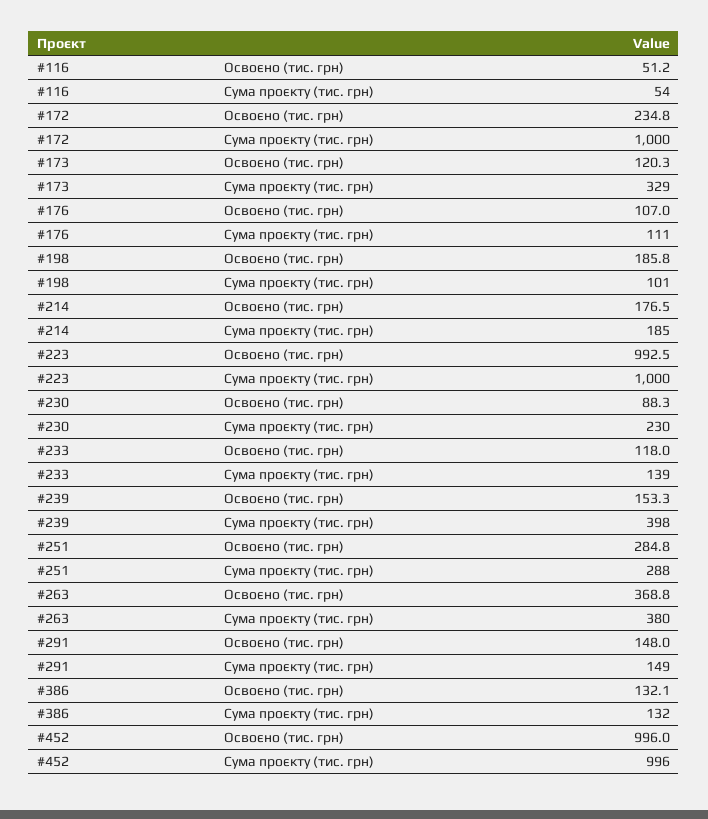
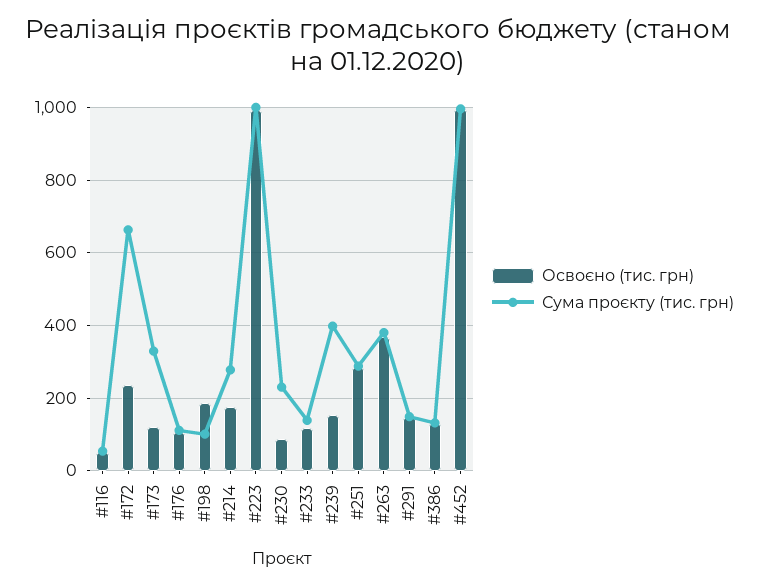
  {
    "Освоєно (тис. грн)": {
      "#116": 51.2,
      "#172": 234.8,
      "#173": 120.3,
      "#176": 107,
      "#198": 185.8,
      "#214": 176.5,
      "#223": 992.5,
      "#230": 88.3,
      "#233": 118,
      "#239": 153.3,
      "#251": 284.8,
      "#263": 368.8,
      "#291": 148,
      "#386": 132.1,
      "#452": 996
    },
    "Сума проєкту (тис. грн)": {
      "#116": 54,
-     "#172": 1000,
+     "#172": 660,
      "#173": 329,
      "#176": 111,
      "#198": 101,
-     "#214": 185,
+     "#214": 280,
      "#223": 1000,
      "#230": 230,
      "#233": 139,
      "#239": 398,
      "#251": 288,
      "#263": 380,
      "#291": 149,
      "#386": 132,
      "#452": 996
    }
  }

